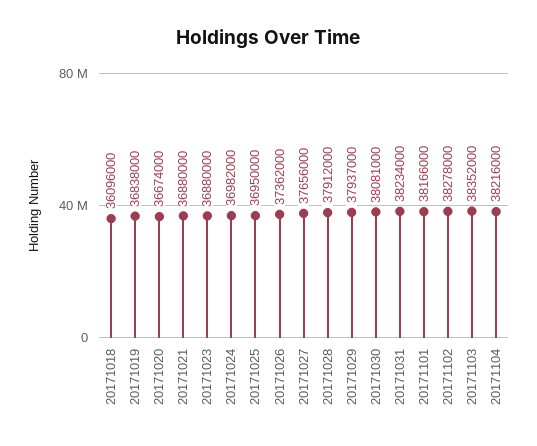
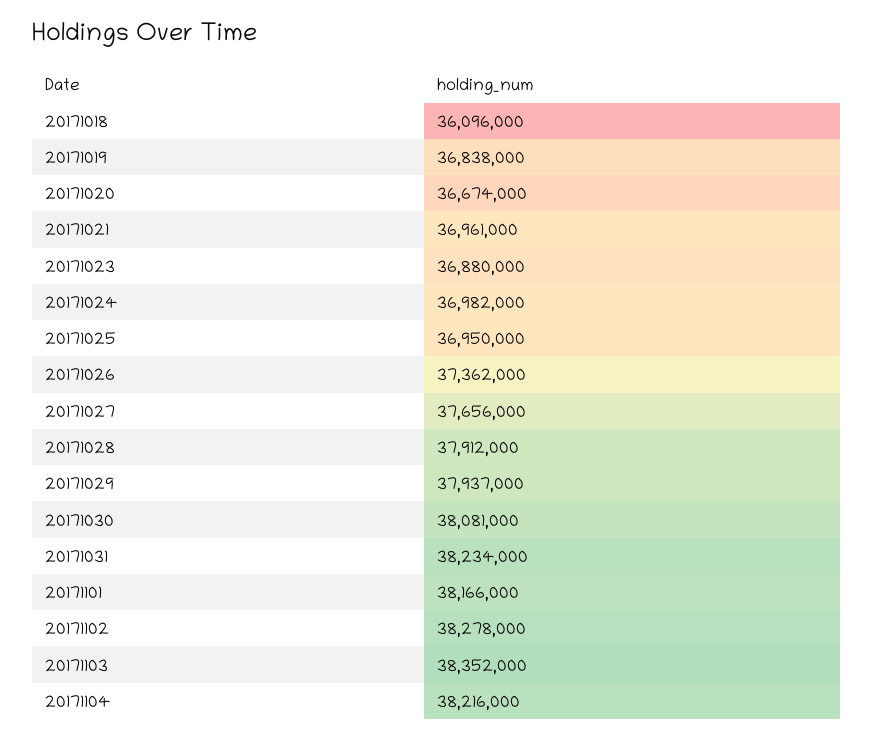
  {
    "20171018": 36096000,
    "20171019": 36838000,
    "20171020": 36674000,
-   "20171021": 36880000,
+   "20171021": 36961000,
    "20171023": 36880000,
    "20171024": 36982000,
    "20171025": 36950000,
    "20171026": 37362000,
    "20171027": 37656000,
    "20171028": 37912000,
    "20171029": 37937000,
    "20171030": 38081000,
    "20171031": 38234000,
    "20171101": 38166000,
    "20171102": 38278000,
    "20171103": 38352000,
    "20171104": 38216000
  }

